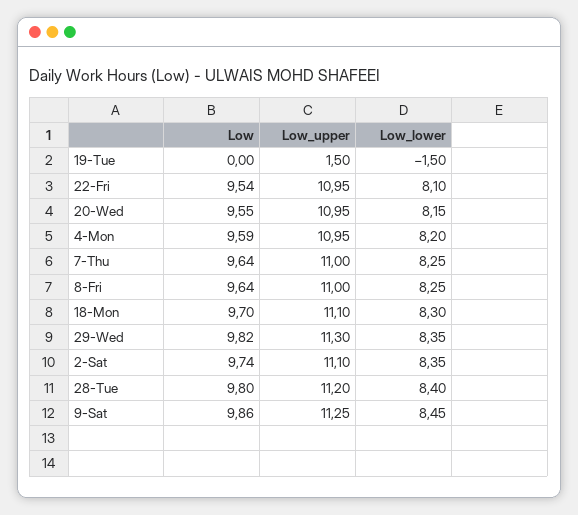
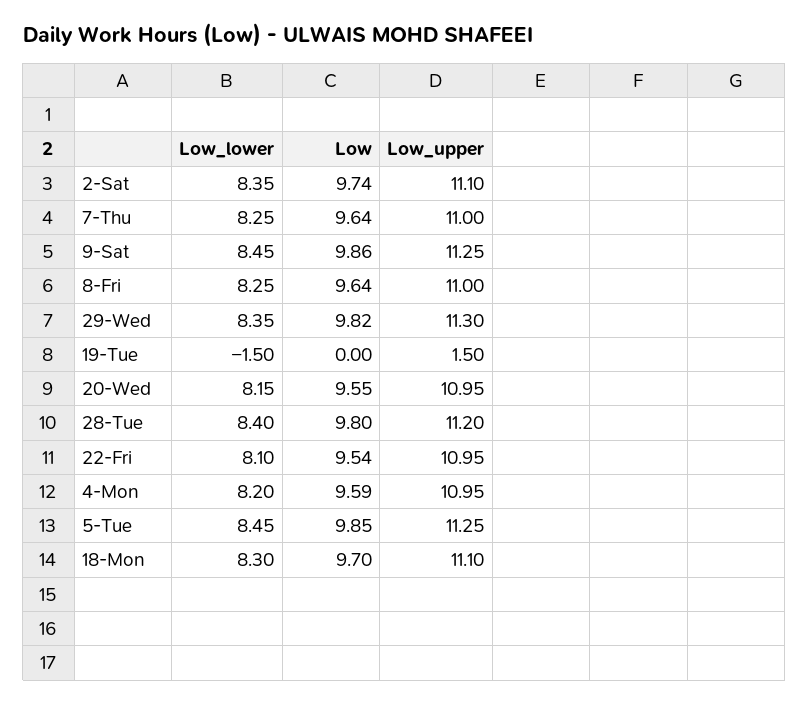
  {
    "Low": {
      "19-Tue": 0,
      "22-Fri": 9.54,
      "20-Wed": 9.55,
      "4-Mon": 9.59,
      "7-Thu": 9.64,
      "8-Fri": 9.64,
      "18-Mon": 9.7,
      "29-Wed": 9.82,
      "2-Sat": 9.74,
      "28-Tue": 9.8,
-     "9-Sat": 9.86
+     "9-Sat": 9.86,
+     "5-Tue": 9.85
    },
    "Low_upper": {
      "19-Tue": 1.5,
      "22-Fri": 10.95,
      "20-Wed": 10.95,
      "4-Mon": 10.95,
      "7-Thu": 11,
      "8-Fri": 11,
      "18-Mon": 11.1,
      "29-Wed": 11.3,
      "2-Sat": 11.1,
      "28-Tue": 11.2,
-     "9-Sat": 11.25
+     "9-Sat": 11.25,
+     "5-Tue": 11.25
    },
    "Low_lower": {
      "19-Tue": -1.5,
      "22-Fri": 8.1,
      "20-Wed": 8.15,
      "4-Mon": 8.2,
      "7-Thu": 8.25,
      "8-Fri": 8.25,
      "18-Mon": 8.3,
      "29-Wed": 8.35,
      "2-Sat": 8.35,
      "28-Tue": 8.4,
-     "9-Sat": 8.45
+     "9-Sat": 8.45,
+     "5-Tue": 8.45
    }
  }

